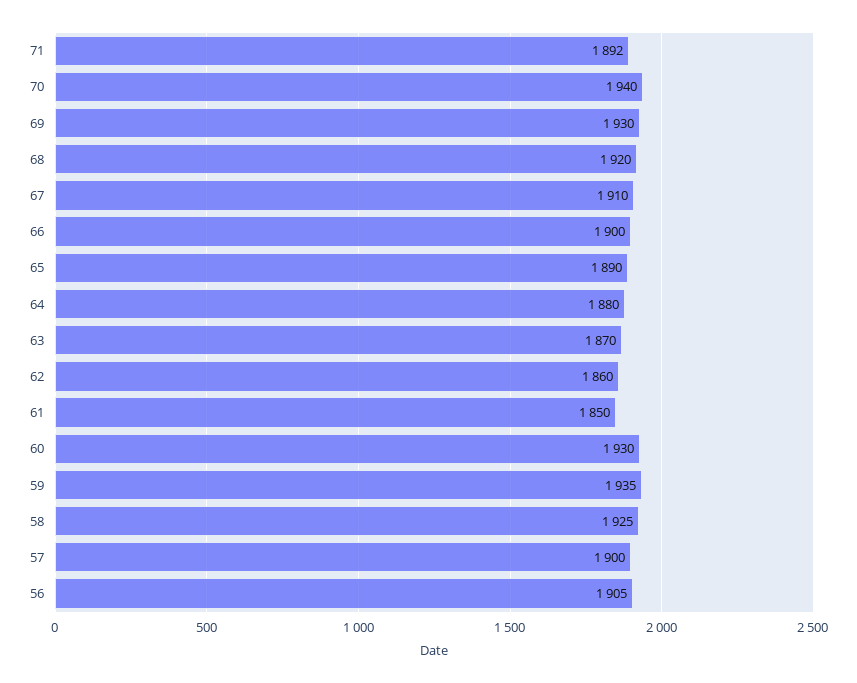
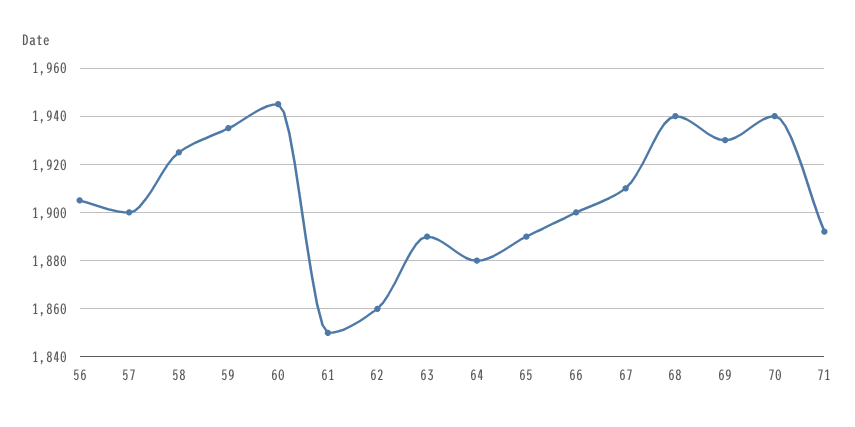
  {
    "71": 1892,
    "70": 1940,
    "69": 1930,
-   "68": 1920,
+   "68": 1940,
    "67": 1910,
    "66": 1900,
    "65": 1890,
    "64": 1880,
-   "63": 1870,
+   "63": 1890,
    "62": 1860,
    "61": 1850,
-   "60": 1930,
+   "60": 1945,
    "59": 1935,
    "58": 1925,
    "57": 1900,
    "56": 1905
  }

